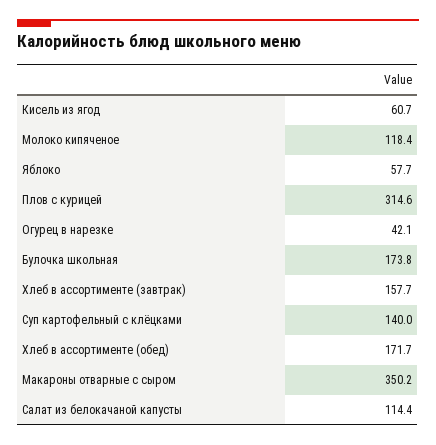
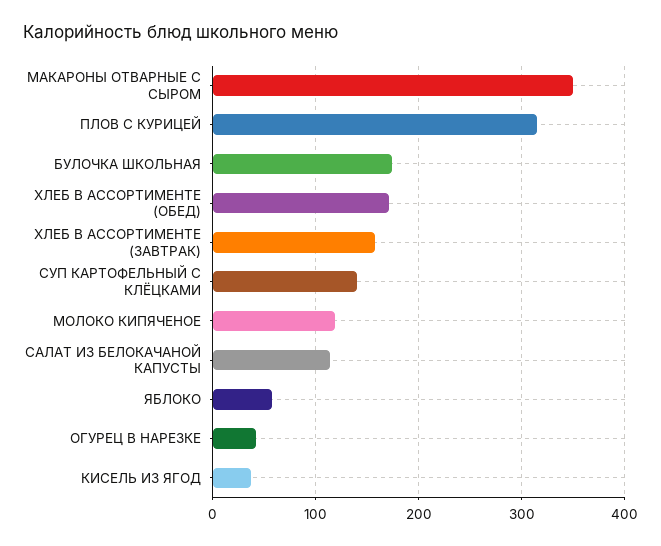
  {
-   "Кисель из ягод": 60.7,
+   "Кисель из ягод": 40,
    "Молоко кипяченое": 118.4,
    "Яблоко": 57.7,
    "Плов с курицей": 314.6,
    "Огурец в нарезке": 42.1,
    "Булочка школьная": 173.8,
    "Хлеб в ассортименте (завтрак)": 157.7,
    "Суп картофельный с клёцками": 140,
    "Хлеб в ассортименте (обед)": 171.7,
    "Макароны отварные с сыром": 350.2,
    "Салат из белокачаной капусты": 114.4
  }

